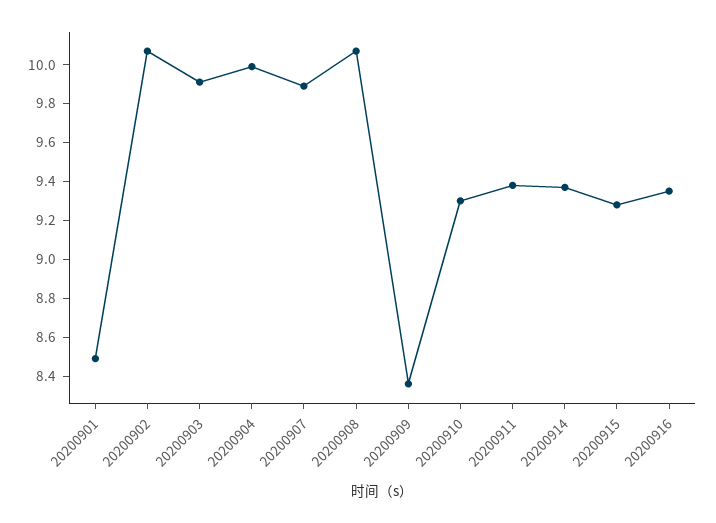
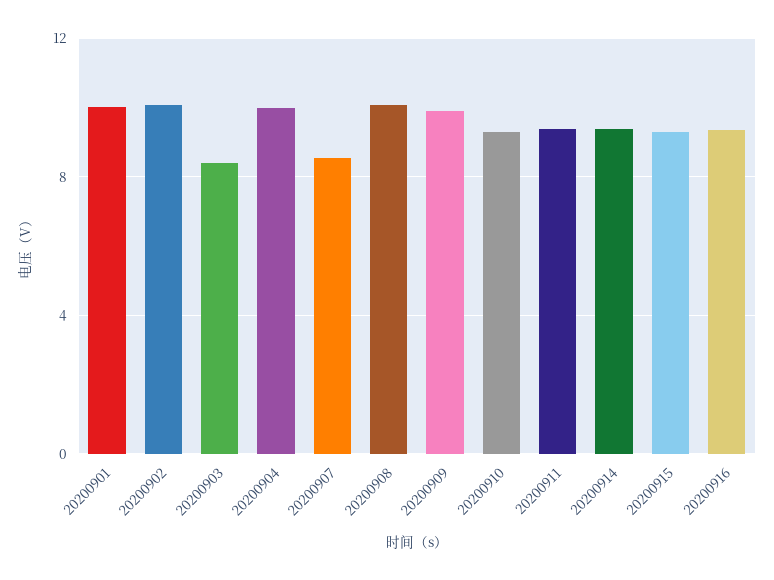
  {
-   "20200901": 8.5,
+   "20200901": 10,
    "20200902": 10.05,
-   "20200903": 9.9,
+   "20200903": 8.5,
    "20200904": 10,
-   "20200907": 9.9,
+   "20200907": 8.5,
    "20200908": 10.05,
-   "20200909": 8.35,
+   "20200909": 10,
    "20200910": 9.3,
    "20200911": 9.4,
    "20200914": 9.35,
    "20200915": 9.3,
    "20200916": 9.35
  }

